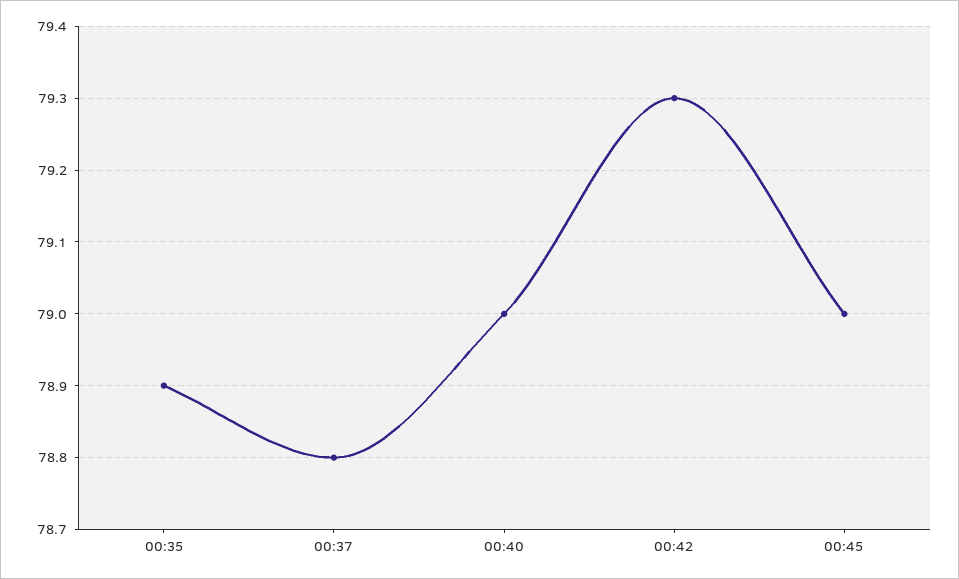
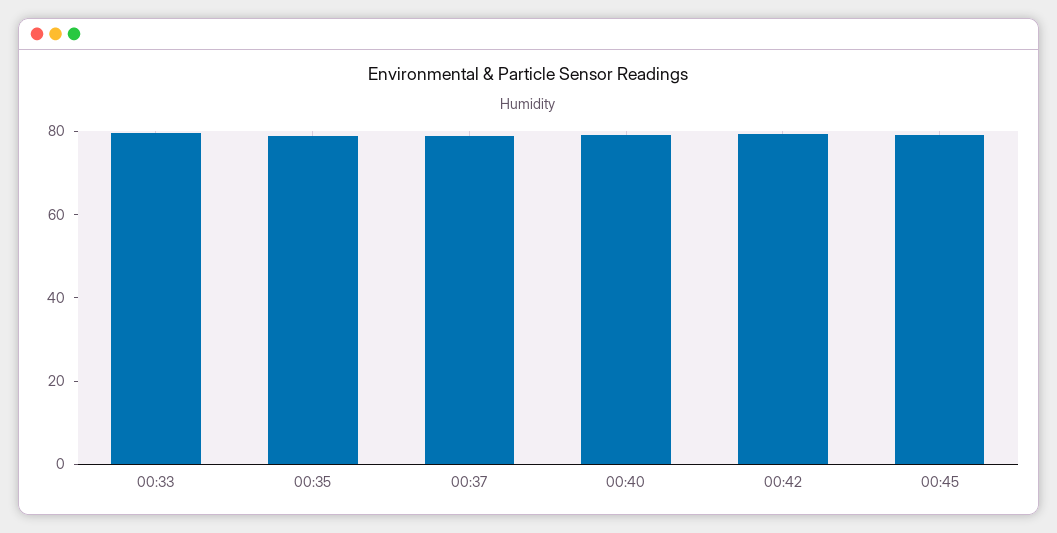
  {
    "00:35": 78.9,
    "00:37": 78.8,
    "00:40": 79,
    "00:42": 79.3,
-   "00:45": 79
+   "00:45": 79,
+   "00:33": 80
  }

